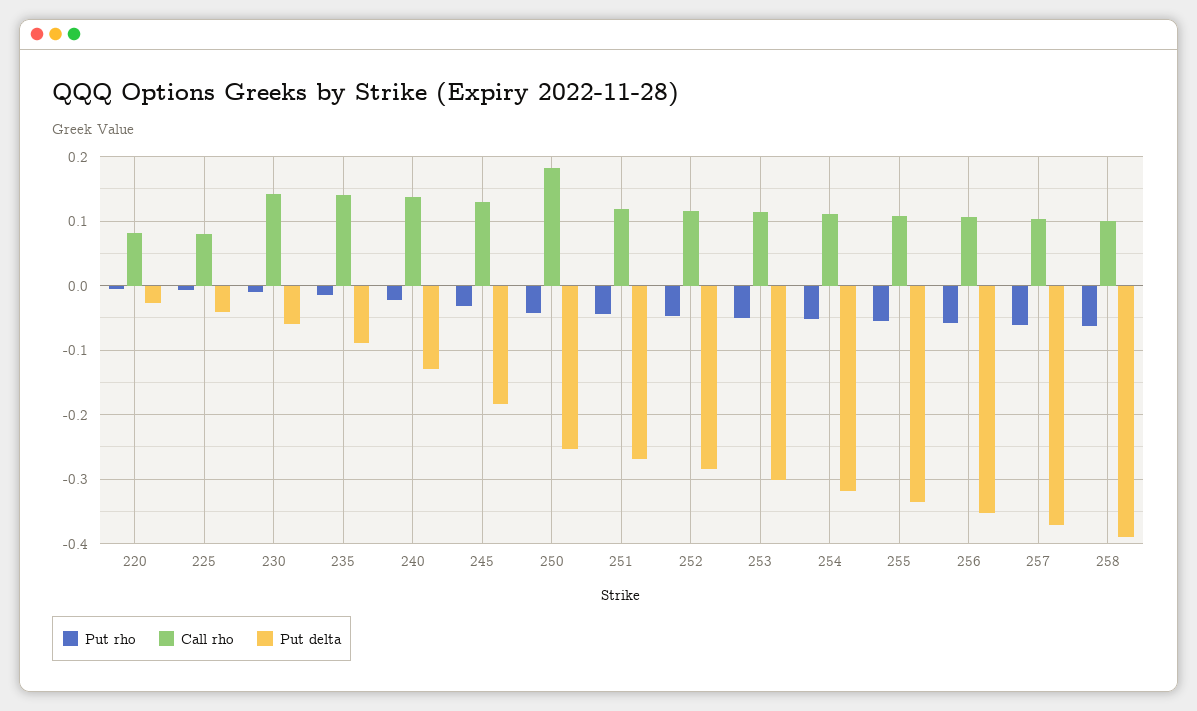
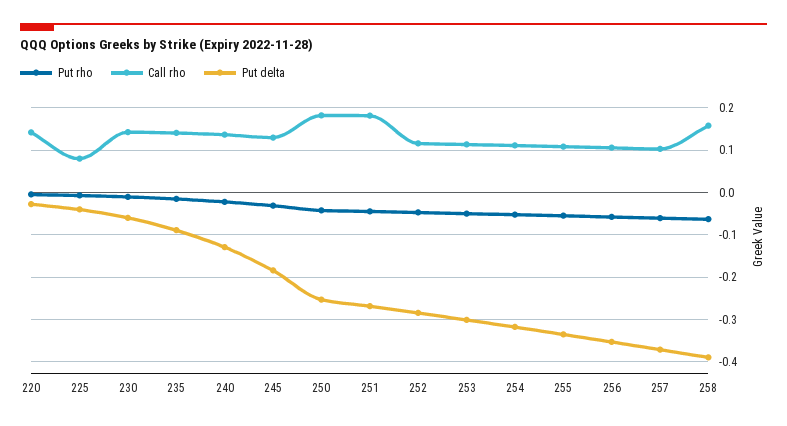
  {
    "Put rho": {
      "220": 0,
      "225": -0.01,
      "230": -0.01,
      "235": -0.02,
      "240": -0.02,
      "245": -0.03,
      "250": -0.04,
      "251": -0.04,
      "252": -0.05,
      "253": -0.05,
      "254": -0.05,
      "255": -0.05,
      "256": -0.06,
      "257": -0.06,
      "258": -0.06
    },
    "Call rho": {
-     "220": 0.08,
+     "220": 0.14,
      "225": 0.08,
      "230": 0.14,
      "235": 0.14,
      "240": 0.14,
      "245": 0.13,
      "250": 0.18,
-     "251": 0.12,
+     "251": 0.18,
      "252": 0.12,
      "253": 0.11,
      "254": 0.11,
      "255": 0.11,
      "256": 0.11,
      "257": 0.1,
-     "258": 0.1
+     "258": 0.16
    },
    "Put delta": {
      "220": -0.03,
      "225": -0.04,
      "230": -0.06,
      "235": -0.09,
      "240": -0.13,
      "245": -0.18,
      "250": -0.25,
      "251": -0.27,
      "252": -0.28,
      "253": -0.3,
      "254": -0.32,
      "255": -0.34,
      "256": -0.35,
      "257": -0.37,
      "258": -0.39
    }
  }

